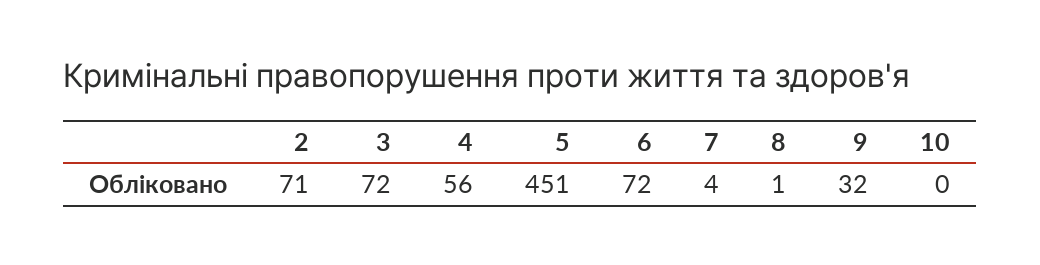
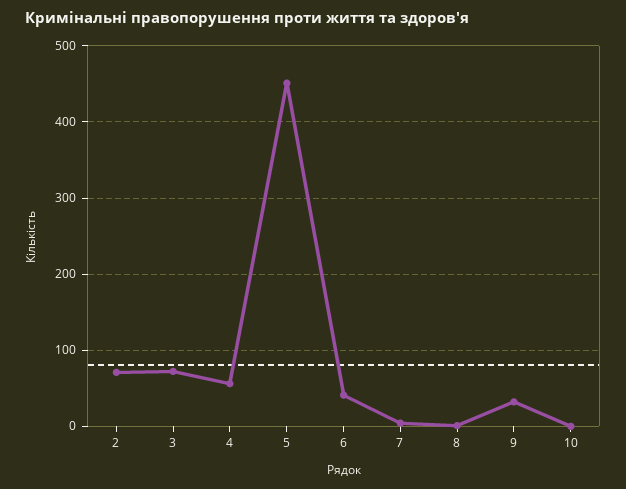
  {
    "2": 71,
    "3": 72,
    "4": 56,
    "5": 451,
-   "6": 72,
+   "6": 40,
    "7": 4,
    "8": 1,
    "9": 32,
    "10": 0
  }

